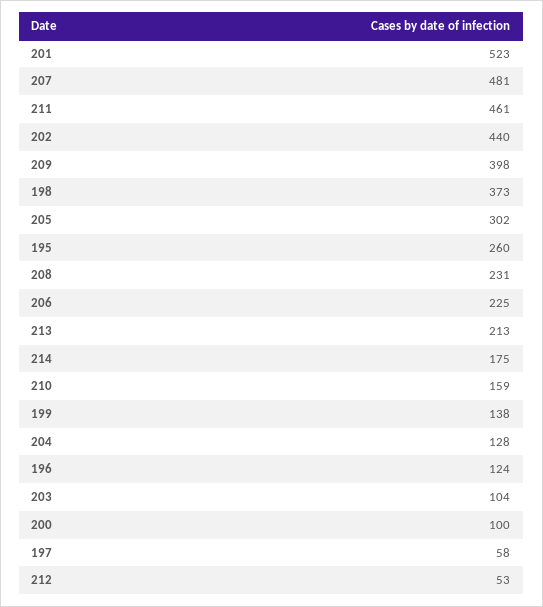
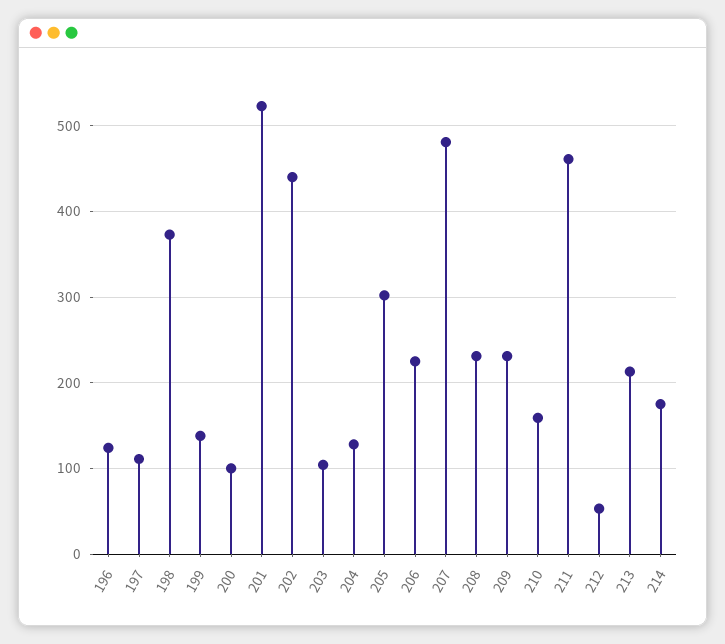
  {
    "201": 523,
    "207": 481,
    "211": 461,
    "202": 440,
-   "209": 398,
+   "209": 230,
    "198": 373,
    "205": 302,
-   "195": 260,
    "208": 231,
    "206": 225,
    "213": 213,
    "214": 175,
    "210": 159,
    "199": 138,
    "204": 128,
    "196": 124,
    "203": 104,
    "200": 100,
-   "197": 58,
+   "197": 110,
    "212": 53
  }

